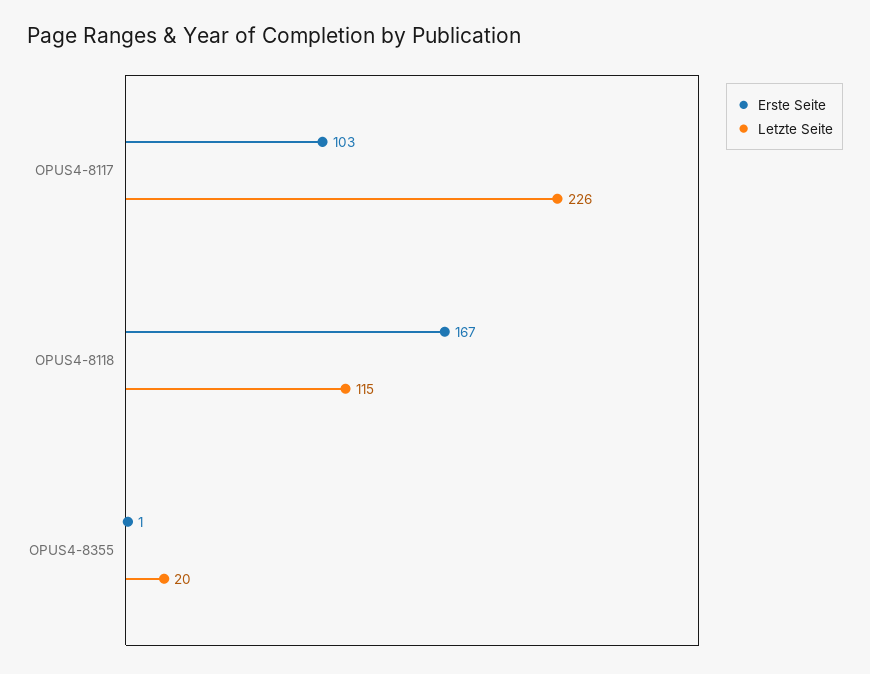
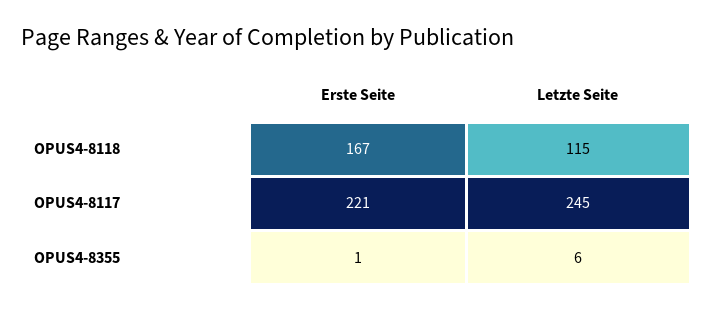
  {
    "Erste Seite": {
-     "OPUS4-8117": 103,
+     "OPUS4-8117": 221,
      "OPUS4-8118": 167,
      "OPUS4-8355": 1
    },
    "Letzte Seite": {
-     "OPUS4-8117": 226,
+     "OPUS4-8117": 245,
      "OPUS4-8118": 115,
-     "OPUS4-8355": 20
+     "OPUS4-8355": 6
    }
  }

